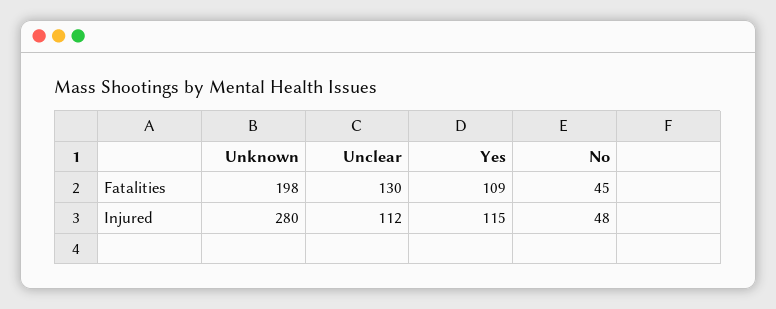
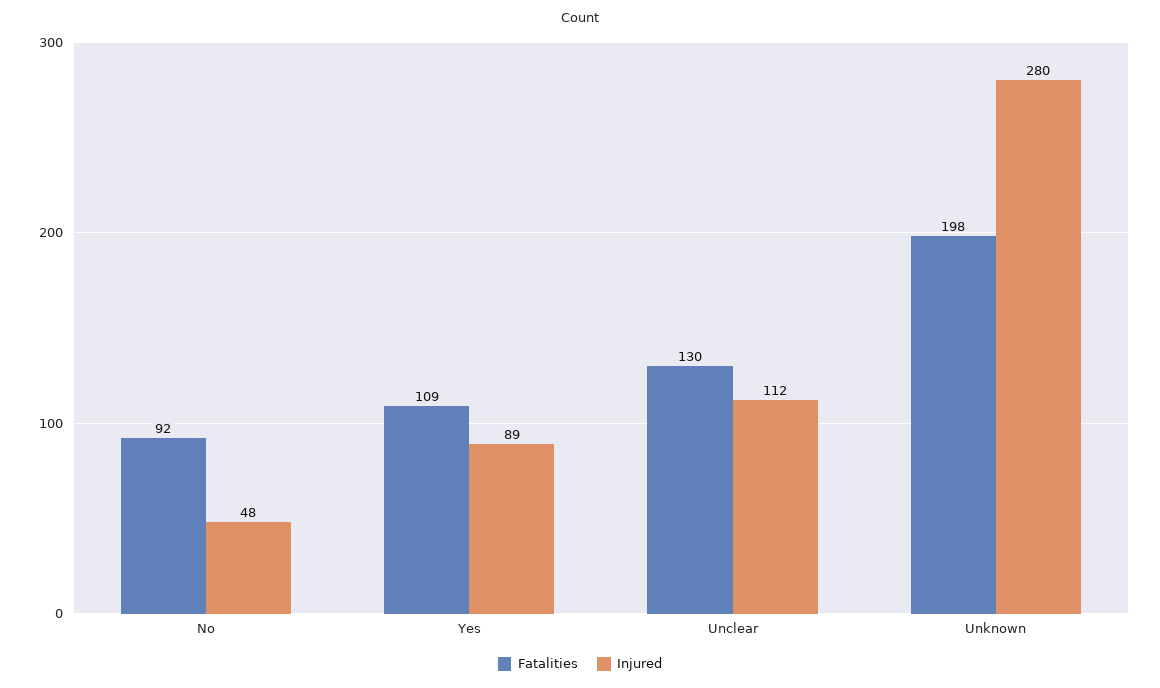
  {
    "Fatalities": {
      "Unknown": 198,
      "Unclear": 130,
      "Yes": 109,
-     "No": 45
+     "No": 92
    },
    "Injured": {
      "Unknown": 280,
      "Unclear": 112,
-     "Yes": 115,
+     "Yes": 89,
      "No": 48
    }
  }

